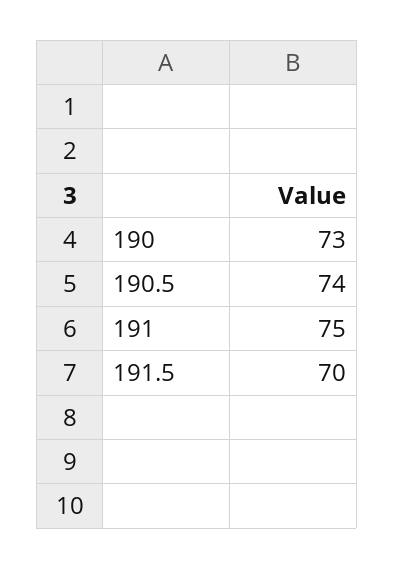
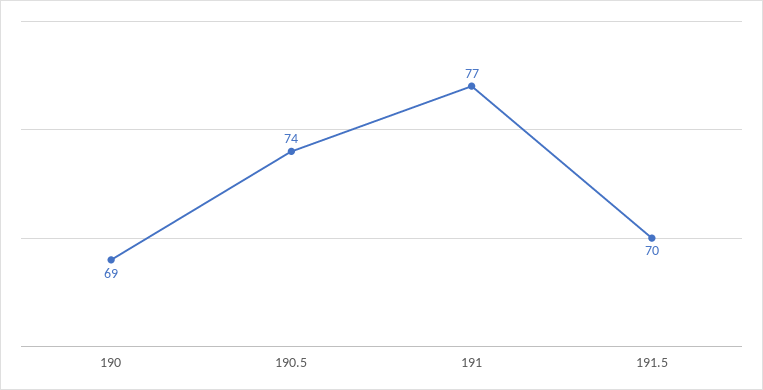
  {
-   "190": 73,
+   "190": 69,
    "190.5": 74,
-   "191": 75,
+   "191": 77,
    "191.5": 70
  }

